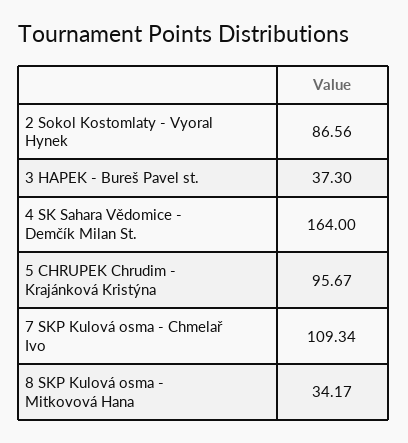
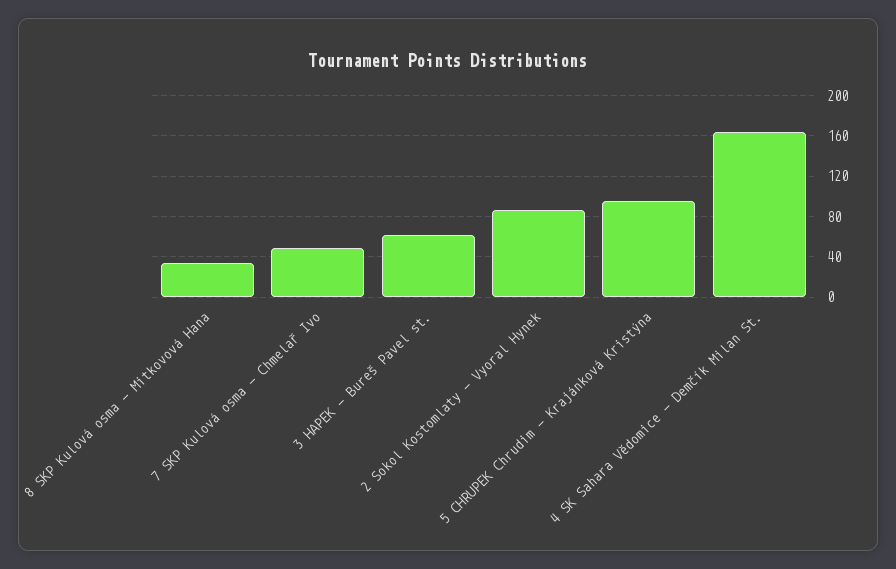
  {
    "2 Sokol Kostomlaty - Vyoral Hynek": 86.56,
-   "3 HAPEK - Bureš Pavel st.": 37.3,
+   "3 HAPEK - Bureš Pavel st.": 60,
    "4 SK Sahara Vědomice - Demčík Milan St.": 164,
    "5 CHRUPEK Chrudim - Krajánková Kristýna": 95.67,
-   "7 SKP Kulová osma - Chmelař Ivo": 109.34,
+   "7 SKP Kulová osma - Chmelař Ivo": 50,
    "8 SKP Kulová osma - Mitkovová Hana": 34.17
  }

